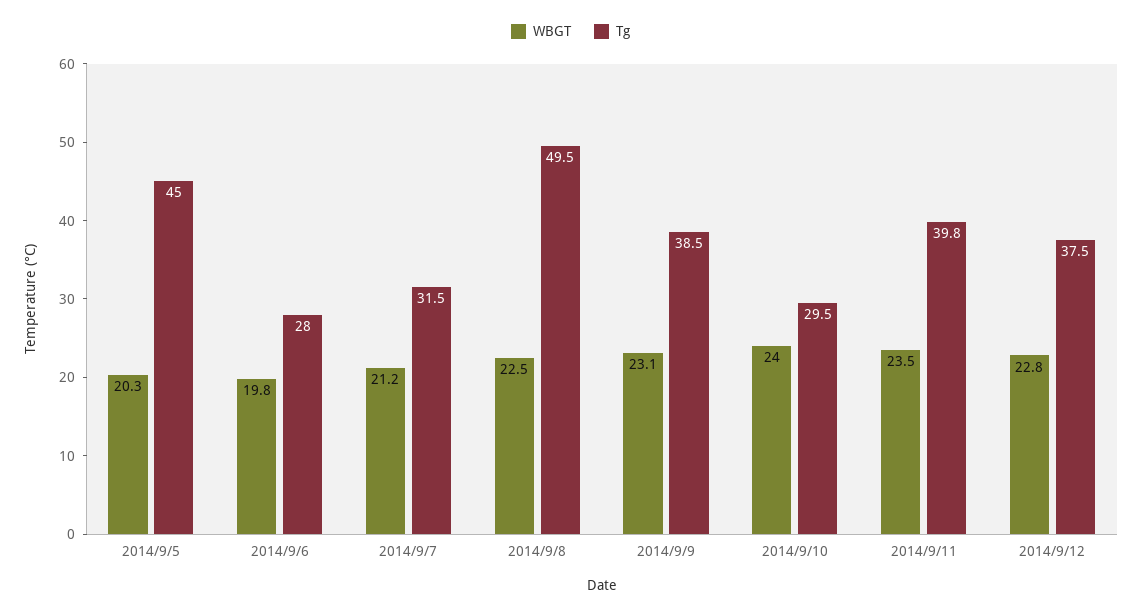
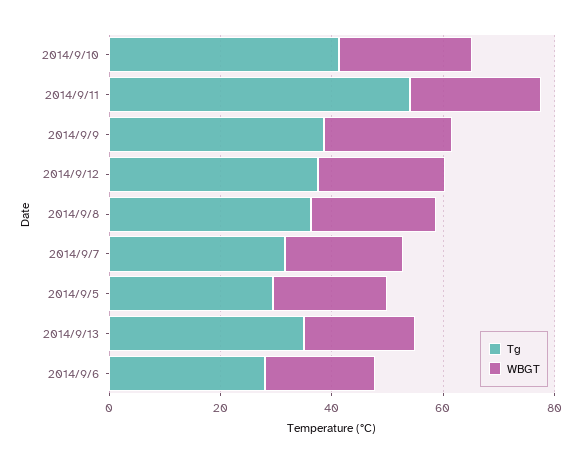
  {
    "WBGT": {
      "2014/9/5": 20.3,
      "2014/9/6": 19.8,
      "2014/9/7": 21.2,
      "2014/9/8": 22.5,
      "2014/9/9": 23.1,
      "2014/9/10": 24,
      "2014/9/11": 23.5,
-     "2014/9/12": 22.8
+     "2014/9/12": 22.8,
+     "2014/9/13": 20
    },
    "Tg": {
-     "2014/9/5": 45,
+     "2014/9/5": 30,
      "2014/9/6": 28,
      "2014/9/7": 31.5,
-     "2014/9/8": 49.5,
+     "2014/9/8": 35,
      "2014/9/9": 38.5,
-     "2014/9/10": 29.5,
+     "2014/9/10": 40,
-     "2014/9/11": 39.8,
+     "2014/9/11": 55,
-     "2014/9/12": 37.5
+     "2014/9/12": 37.5,
+     "2014/9/13": 35
    }
  }

